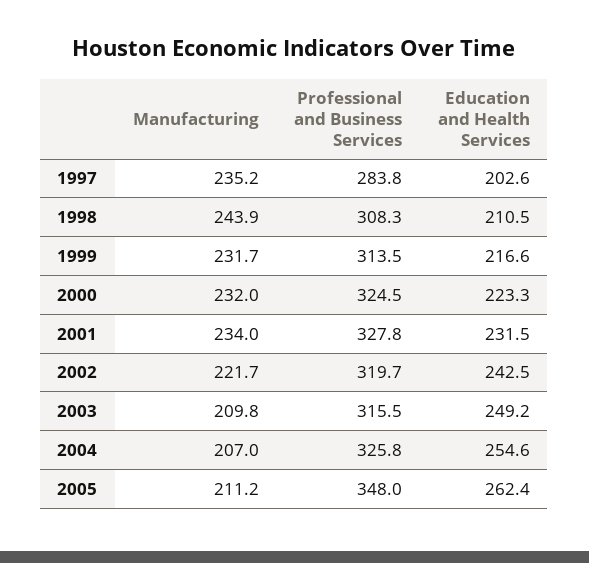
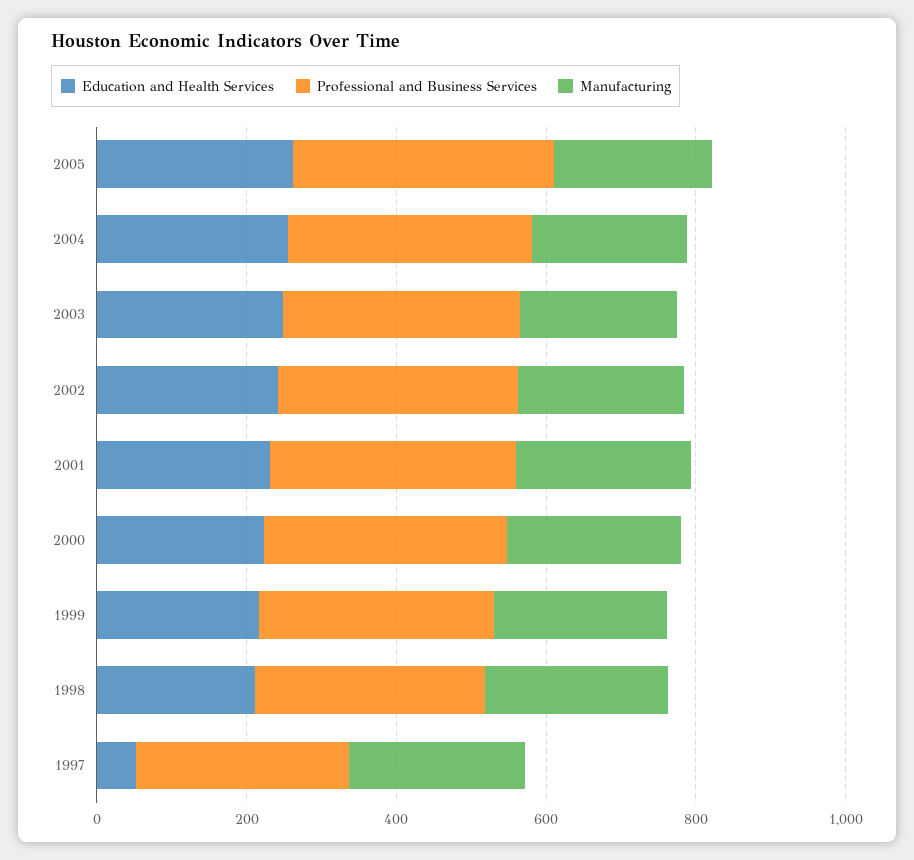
  {
    "Manufacturing": {
      "1997": 235.2,
      "1998": 243.9,
      "1999": 231.7,
      "2000": 232,
      "2001": 234,
      "2002": 221.7,
      "2003": 209.8,
      "2004": 207,
      "2005": 211.2
    },
    "Professional and Business Services": {
      "1997": 283.8,
      "1998": 308.3,
      "1999": 313.5,
      "2000": 324.5,
      "2001": 327.8,
      "2002": 319.7,
      "2003": 315.5,
      "2004": 325.8,
      "2005": 348
    },
    "Education and Health Services": {
-     "1997": 202.6,
+     "1997": 50,
      "1998": 210.5,
      "1999": 216.6,
      "2000": 223.3,
      "2001": 231.5,
      "2002": 242.5,
      "2003": 249.2,
      "2004": 254.6,
      "2005": 262.4
    }
  }

